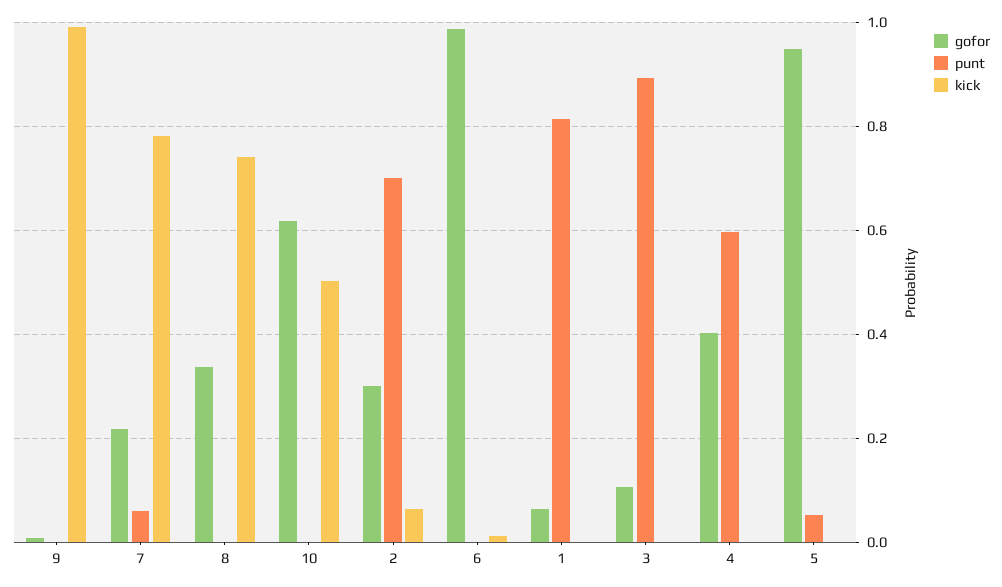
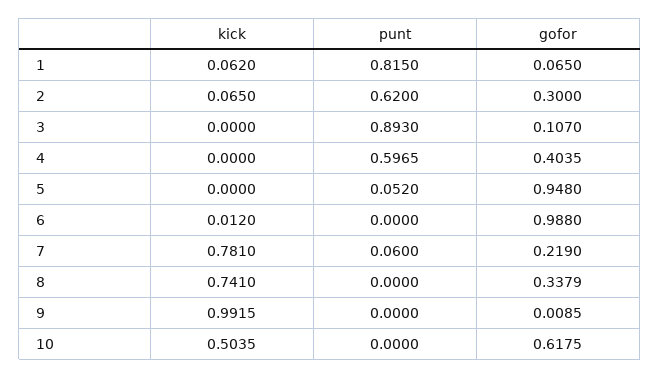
  {
    "gofor": {
      "9": 0.0085,
      "7": 0.219,
      "8": 0.3379,
      "10": 0.6175,
      "2": 0.3,
      "6": 0.988,
      "1": 0.065,
      "3": 0.107,
      "4": 0.4035,
      "5": 0.948
    },
    "punt": {
      "9": 0,
      "7": 0.06,
      "8": 0,
      "10": 0,
-     "2": 0.7,
+     "2": 0.62,
      "6": 0,
      "1": 0.815,
      "3": 0.893,
      "4": 0.5965,
      "5": 0.052
    },
    "kick": {
      "9": 0.9915,
      "7": 0.781,
      "8": 0.741,
      "10": 0.5035,
      "2": 0.065,
      "6": 0.012,
-     "1": 0,
+     "1": 0.062,
      "3": 0,
      "4": 0,
      "5": 0
    }
  }

